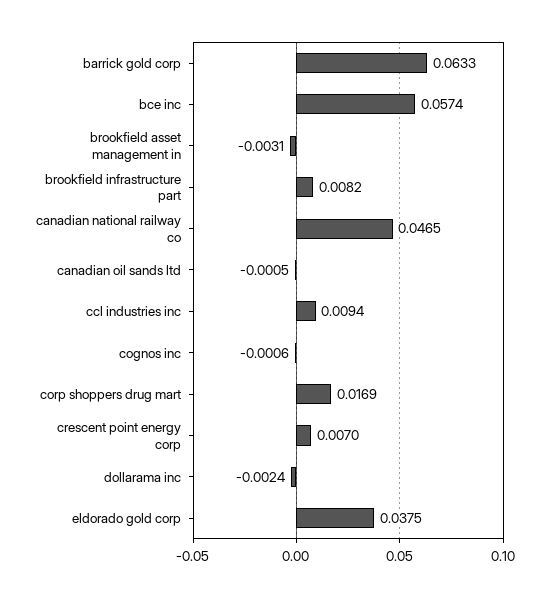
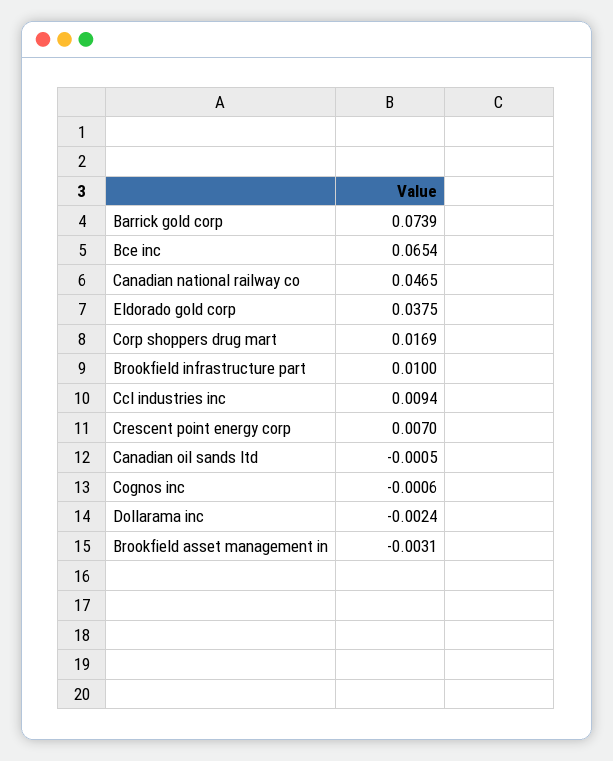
  {
-   "barrick gold corp": 0.0633,
+   "barrick gold corp": 0.0739,
-   "bce inc": 0.0574,
+   "bce inc": 0.0654,
    "brookfield asset management in": -0.0031,
-   "brookfield infrastructure part": 0.0082,
+   "brookfield infrastructure part": 0.01,
    "canadian national railway co": 0.0465,
    "canadian oil sands ltd": -0.0005,
    "ccl industries inc": 0.0094,
    "cognos inc": -0.0006,
    "corp shoppers drug mart": 0.0169,
    "crescent point energy corp": 0.007,
    "dollarama inc": -0.0024,
    "eldorado gold corp": 0.0375
  }

